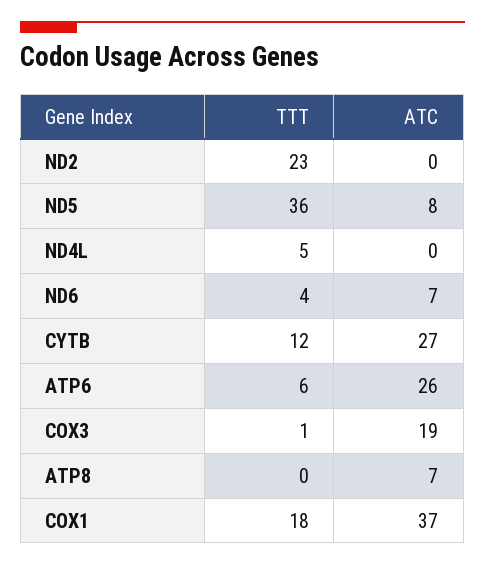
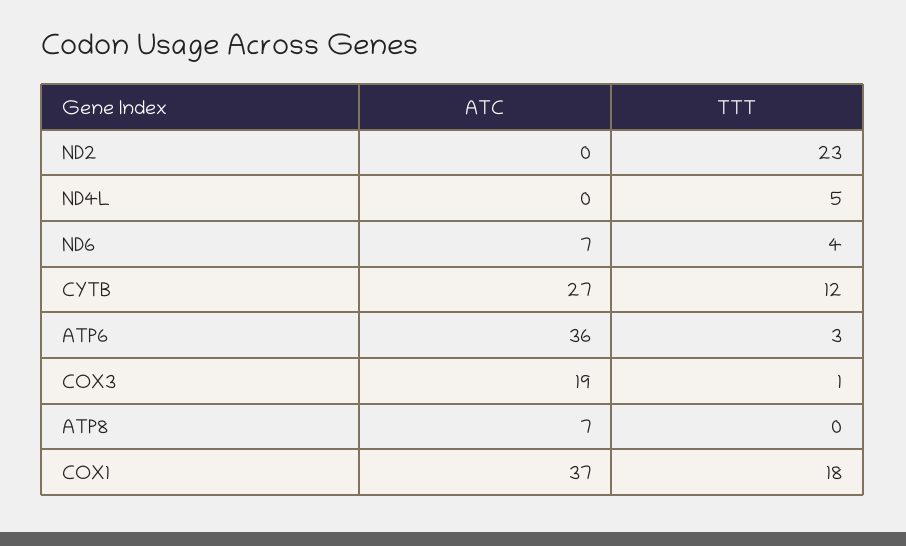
  {
    "TTT": {
      "ND2": 23,
-     "ND5": 36,
      "ND4L": 5,
      "ND6": 4,
      "CYTB": 12,
-     "ATP6": 6,
+     "ATP6": 3,
      "COX3": 1,
      "ATP8": 0,
      "COX1": 18
    },
    "ATC": {
      "ND2": 0,
-     "ND5": 8,
      "ND4L": 0,
      "ND6": 7,
      "CYTB": 27,
-     "ATP6": 26,
+     "ATP6": 36,
      "COX3": 19,
      "ATP8": 7,
      "COX1": 37
    }
  }

